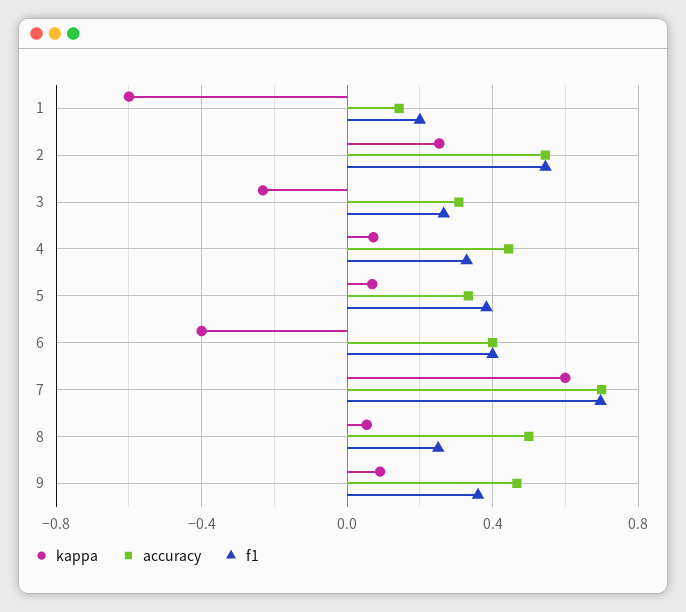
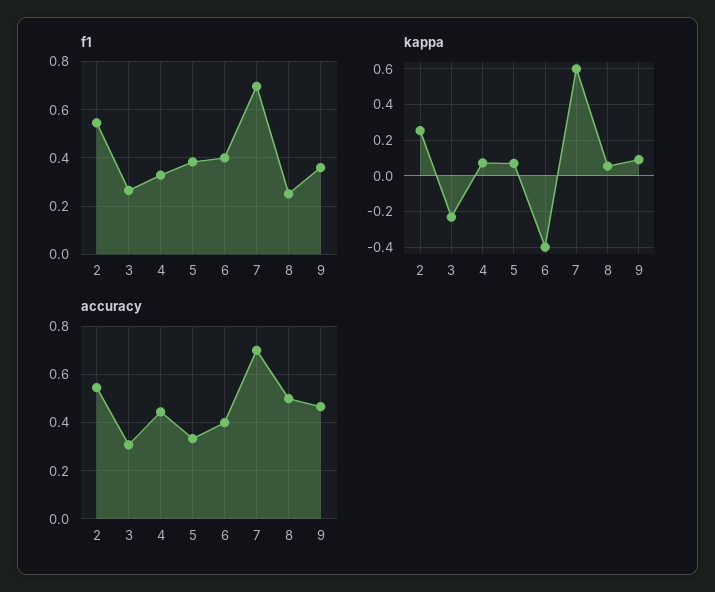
  {
    "kappa": {
-     "1": -0.6,
      "2": 0.25,
      "3": -0.25,
      "4": 0.05,
      "5": 0.05,
      "6": -0.4,
      "7": 0.6,
      "8": 0.05,
      "9": 0.1
    },
    "accuracy": {
-     "1": 0.15,
      "2": 0.55,
      "3": 0.3,
      "4": 0.45,
      "5": 0.325,
      "6": 0.4,
      "7": 0.7,
      "8": 0.5,
      "9": 0.475
    },
    "f1": {
-     "1": 0.2,
      "2": 0.55,
      "3": 0.275,
      "4": 0.325,
      "5": 0.375,
      "6": 0.4,
      "7": 0.7,
      "8": 0.25,
      "9": 0.35
    }
  }

